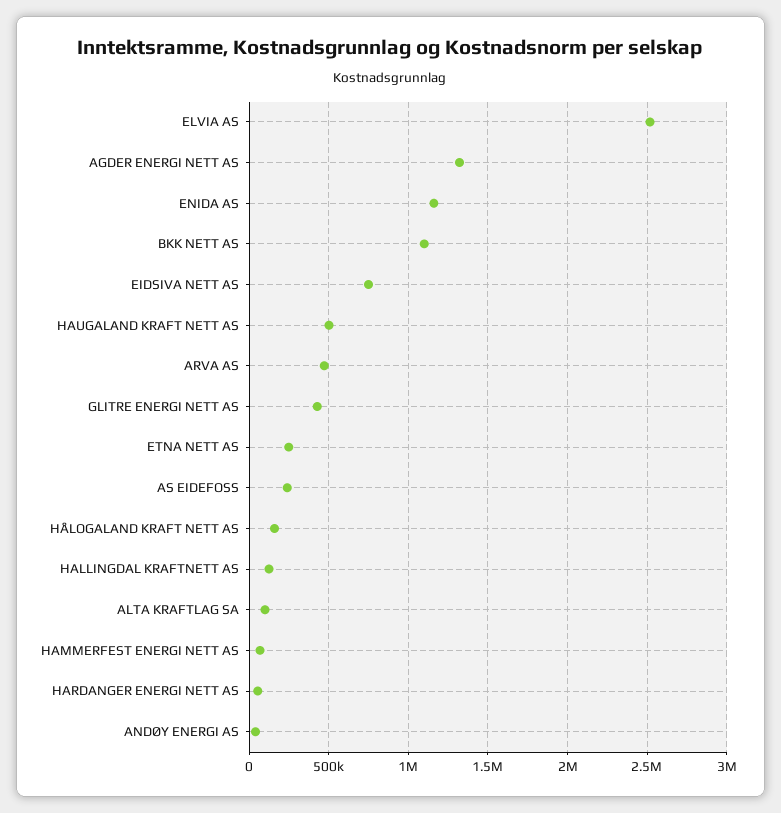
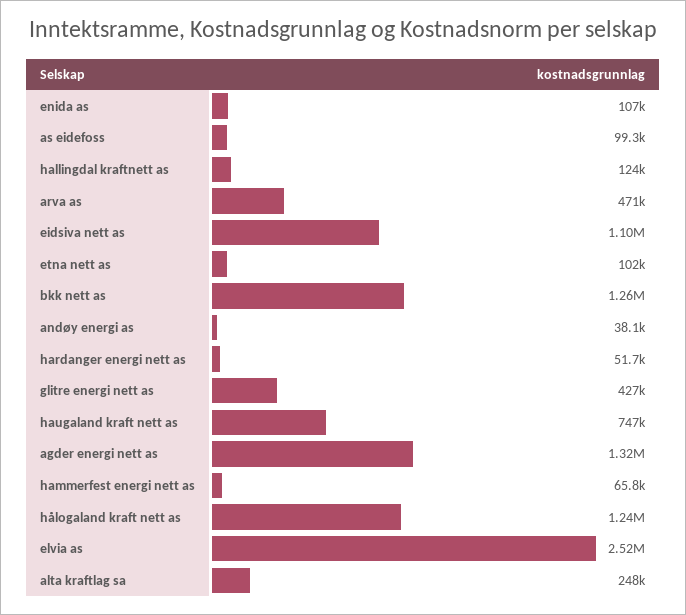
  {
    "ELVIA AS": 2520000,
    "AGDER ENERGI NETT AS": 1320000,
-   "ENIDA AS": 1150000,
+   "ENIDA AS": 107000,
-   "BKK NETT AS": 1100000,
+   "BKK NETT AS": 1260000,
-   "EIDSIVA NETT AS": 750000,
+   "EIDSIVA NETT AS": 1100000,
-   "HAUGALAND KRAFT NETT AS": 500000,
+   "HAUGALAND KRAFT NETT AS": 747000,
    "ARVA AS": 471000,
    "GLITRE ENERGI NETT AS": 427000,
-   "ETNA NETT AS": 250000,
+   "ETNA NETT AS": 102000,
-   "AS EIDEFOSS": 250000,
+   "AS EIDEFOSS": 99300,
-   "HÅLOGALAND KRAFT NETT AS": 150000,
+   "HÅLOGALAND KRAFT NETT AS": 1240000,
    "HALLINGDAL KRAFTNETT AS": 124000,
-   "ALTA KRAFTLAG SA": 100000,
+   "ALTA KRAFTLAG SA": 248000,
    "HAMMERFEST ENERGI NETT AS": 65800,
    "HARDANGER ENERGI NETT AS": 51700,
    "ANDØY ENERGI AS": 38100
  }

